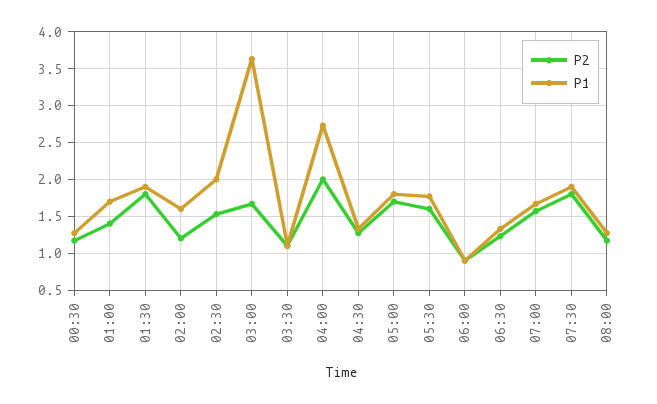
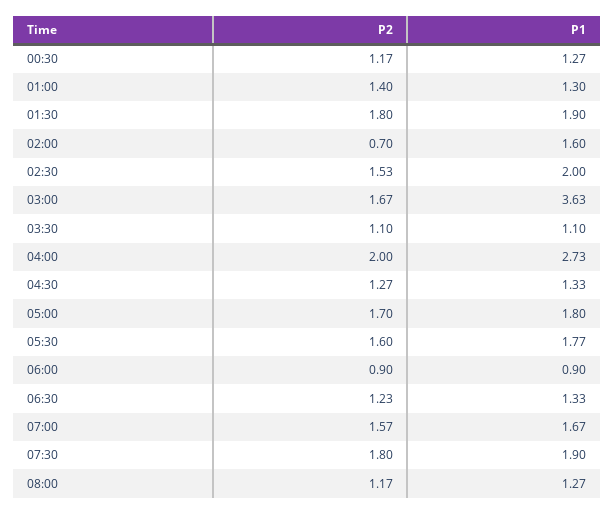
  {
    "P2": {
      "00:30": 1.17,
      "01:00": 1.4,
      "01:30": 1.8,
-     "02:00": 1.2,
+     "02:00": 0.7,
      "02:30": 1.53,
      "03:00": 1.67,
      "03:30": 1.1,
      "04:00": 2,
      "04:30": 1.27,
      "05:00": 1.7,
      "05:30": 1.6,
      "06:00": 0.9,
      "06:30": 1.23,
      "07:00": 1.57,
      "07:30": 1.8,
      "08:00": 1.17
    },
    "P1": {
      "00:30": 1.27,
-     "01:00": 1.7,
+     "01:00": 1.3,
      "01:30": 1.9,
      "02:00": 1.6,
      "02:30": 2,
      "03:00": 3.63,
      "03:30": 1.1,
      "04:00": 2.73,
      "04:30": 1.33,
      "05:00": 1.8,
      "05:30": 1.77,
      "06:00": 0.9,
      "06:30": 1.33,
      "07:00": 1.67,
      "07:30": 1.9,
      "08:00": 1.27
    }
  }

